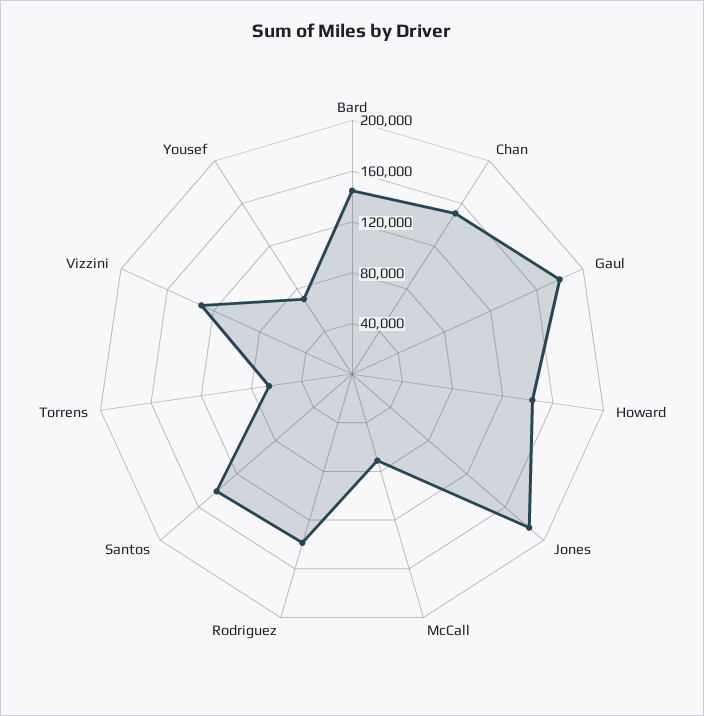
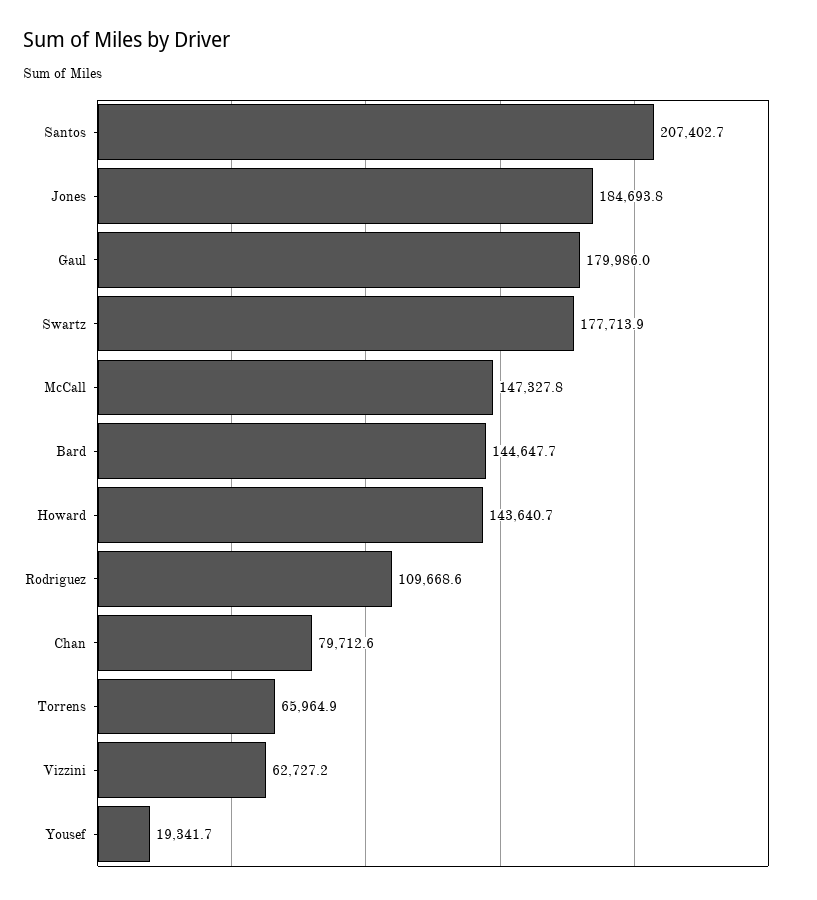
  {
    "Bard": 144647.7,
-   "Chan": 150000,
+   "Chan": 79712.6,
    "Gaul": 179986,
    "Howard": 143640.7,
    "Jones": 184693.8,
-   "McCall": 70000,
+   "McCall": 147327.8,
-   "Rodriguez": 140000,
+   "Rodriguez": 109668.6,
-   "Santos": 140000,
+   "Santos": 207402.7,
    "Torrens": 65964.9,
-   "Vizzini": 130000,
+   "Vizzini": 62727.2,
-   "Yousef": 70000
+   "Yousef": 19341.7,
+   "Swartz": 177713.9
  }

